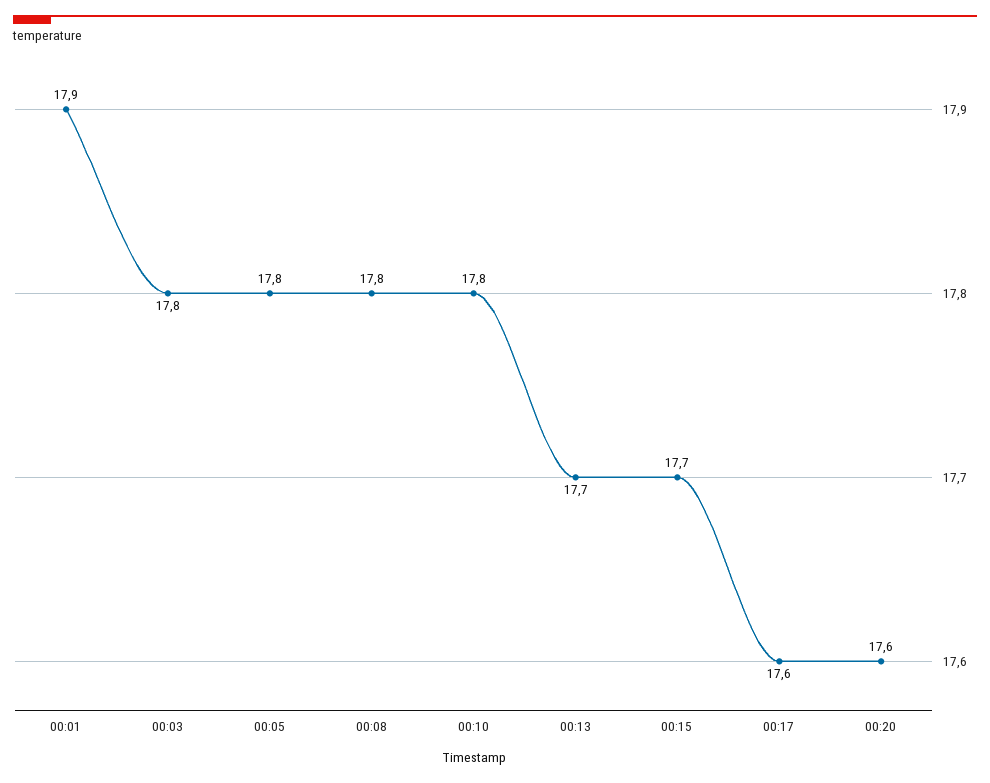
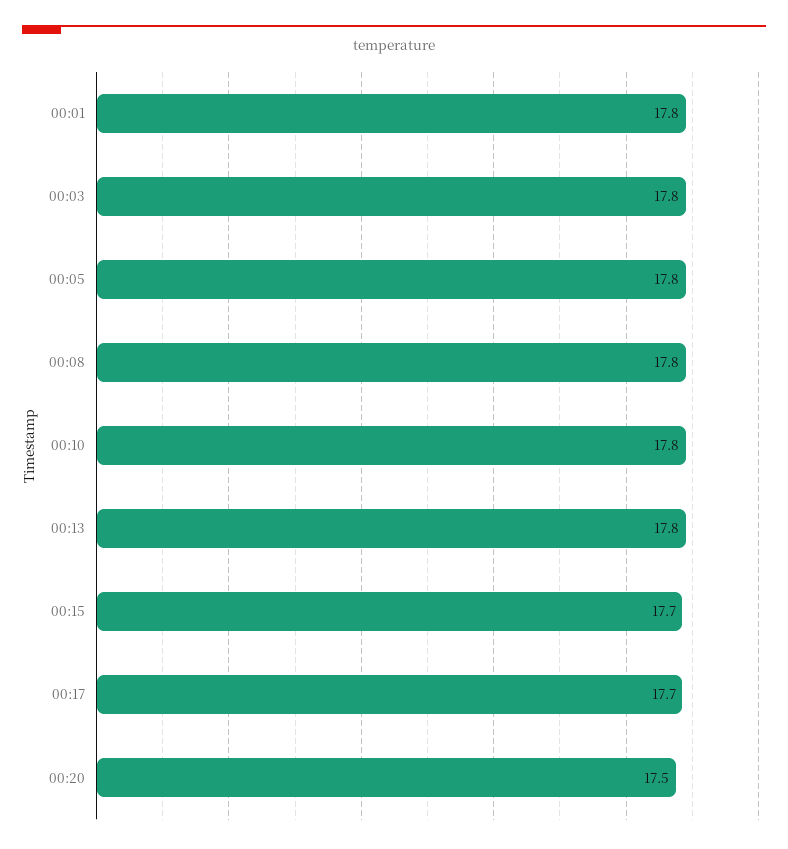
  {
-   "00:01": 17.9,
+   "00:01": 17.8,
    "00:03": 17.8,
    "00:05": 17.8,
    "00:08": 17.8,
    "00:10": 17.8,
-   "00:13": 17.7,
+   "00:13": 17.8,
    "00:15": 17.7,
-   "00:17": 17.6,
+   "00:17": 17.7,
-   "00:20": 17.6
+   "00:20": 17.5
  }

